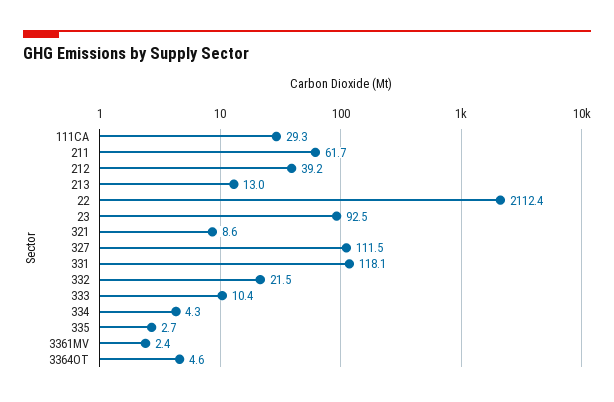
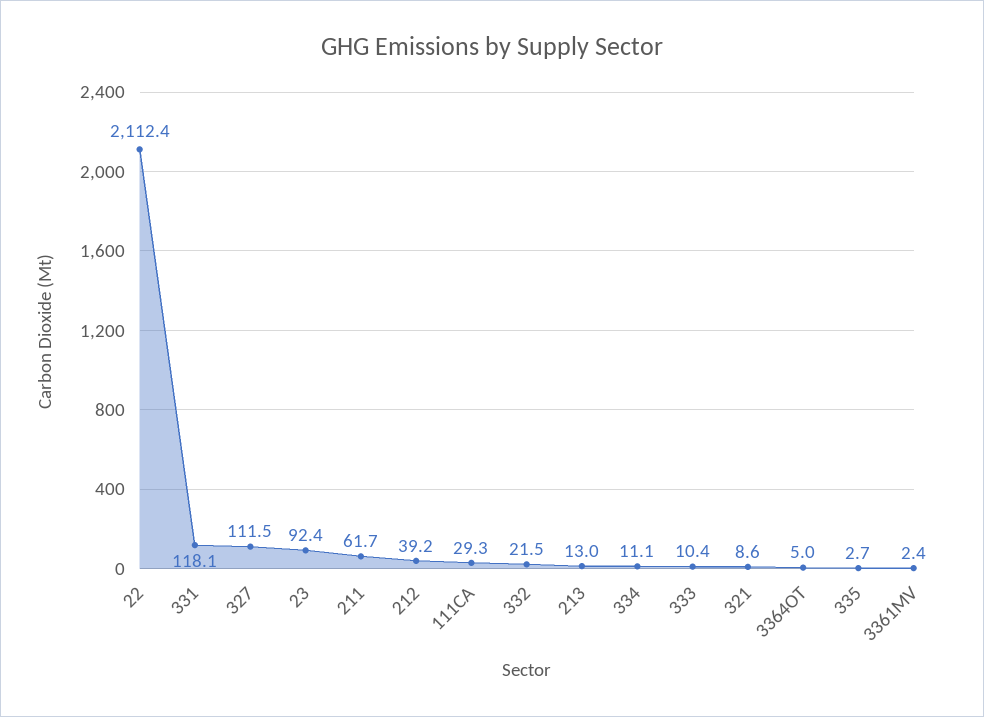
  {
    "111CA": 29.3,
    "211": 61.7,
    "212": 39.2,
    "213": 13,
    "22": 2112.4,
-   "23": 92.5,
+   "23": 92.4,
    "321": 8.6,
    "327": 111.5,
    "331": 118.1,
    "332": 21.5,
    "333": 10.4,
-   "334": 4.3,
+   "334": 11.1,
    "335": 2.7,
    "3361MV": 2.4,
-   "3364OT": 4.6
+   "3364OT": 5
  }

